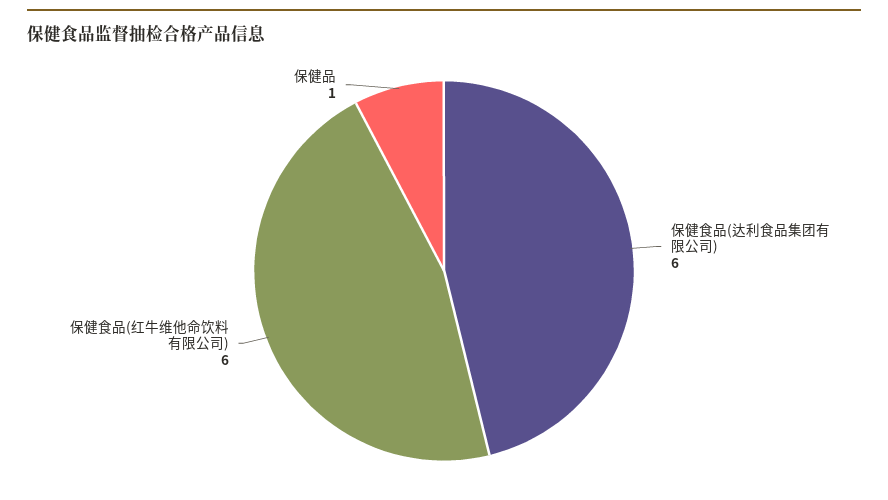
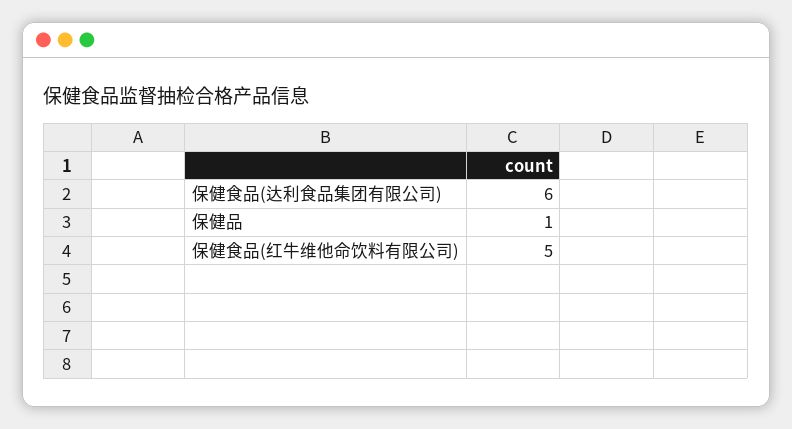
  {
    "保健食品(达利食品集团有限公司)": 6,
-   "保健食品(红牛维他命饮料有限公司)": 6,
+   "保健食品(红牛维他命饮料有限公司)": 5,
    "保健品": 1
  }

